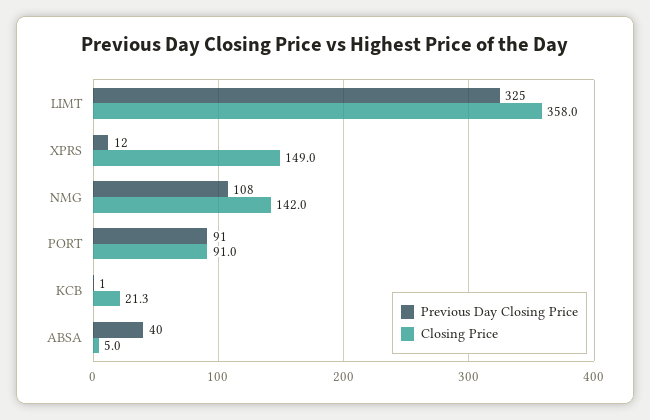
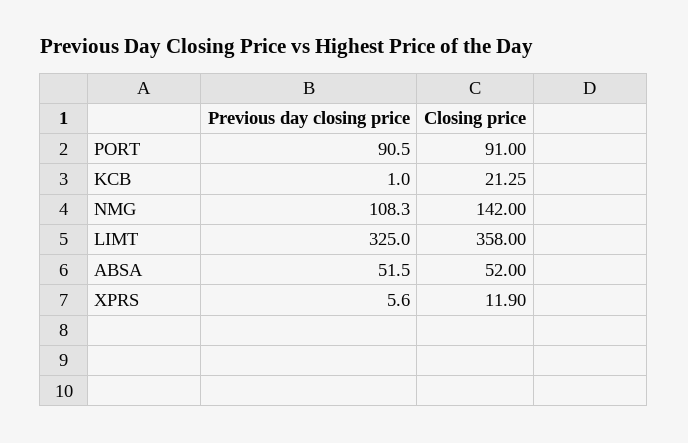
  {
    "Previous Day Closing Price": {
      "LIMT": 325,
-     "XPRS": 12,
+     "XPRS": 5.6,
      "NMG": 108.3,
      "PORT": 90.5,
      "KCB": 1,
-     "ABSA": 40
+     "ABSA": 51.5
    },
    "Closing Price": {
      "LIMT": 358,
-     "XPRS": 149,
+     "XPRS": 11.9,
      "NMG": 142,
      "PORT": 91,
      "KCB": 21.25,
-     "ABSA": 5
+     "ABSA": 52
    }
  }

